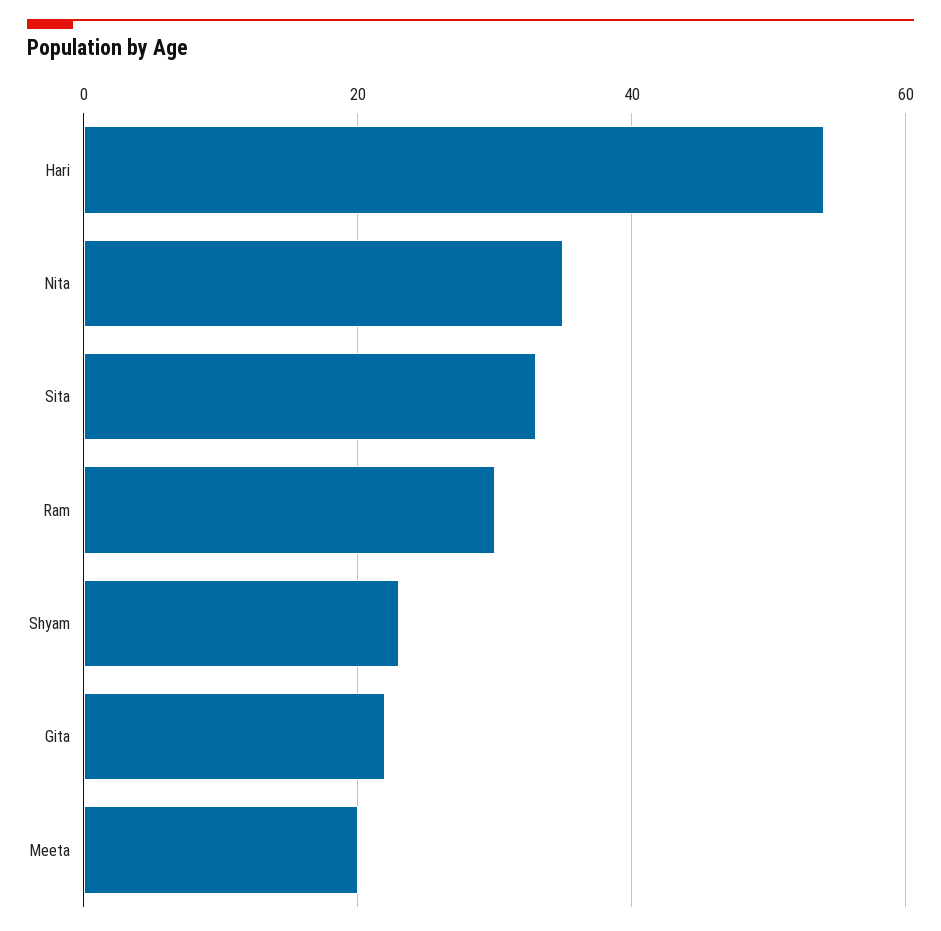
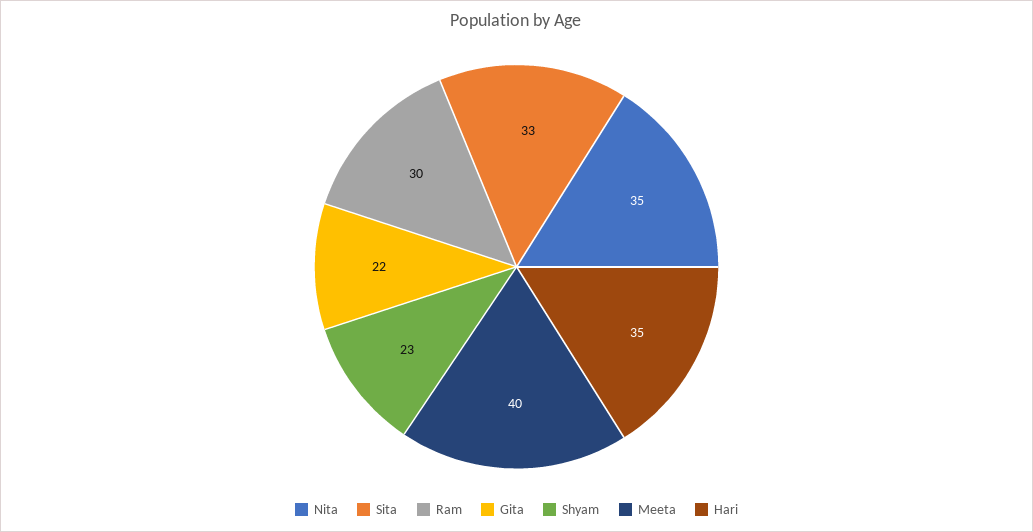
  {
-   "Hari": 55,
+   "Hari": 35,
    "Nita": 35,
    "Sita": 33,
    "Ram": 30,
    "Shyam": 23,
    "Gita": 22,
-   "Meeta": 20
+   "Meeta": 40
  }

